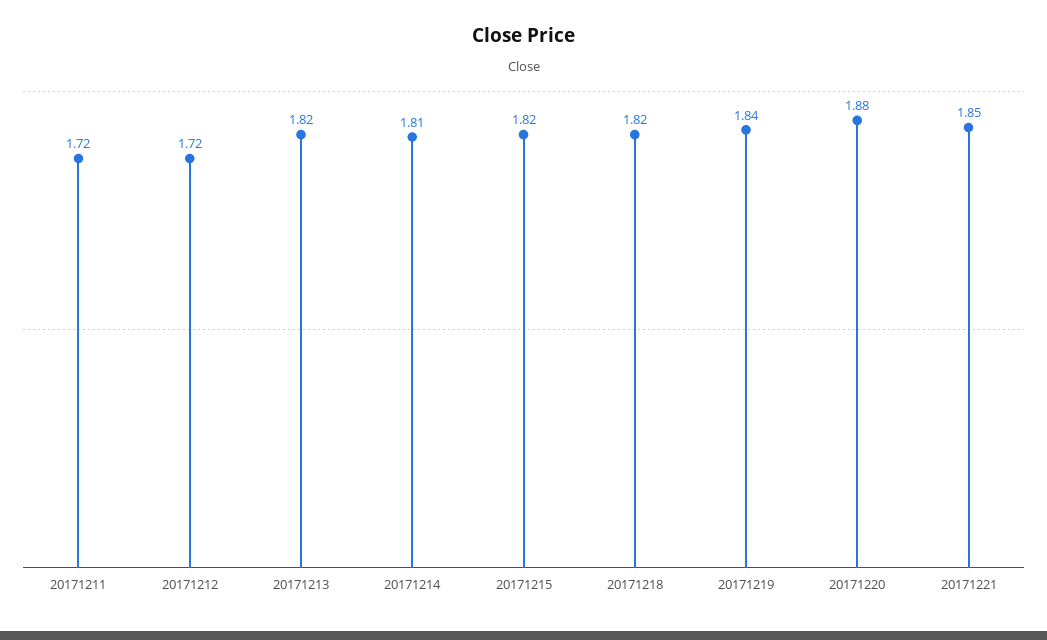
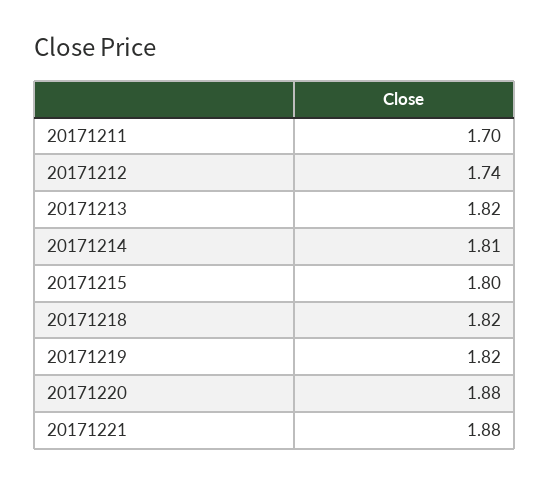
  {
-   "20171211": 1.72,
+   "20171211": 1.7,
-   "20171212": 1.72,
+   "20171212": 1.74,
    "20171213": 1.82,
    "20171214": 1.81,
-   "20171215": 1.82,
+   "20171215": 1.8,
    "20171218": 1.82,
-   "20171219": 1.84,
+   "20171219": 1.82,
    "20171220": 1.88,
-   "20171221": 1.85
+   "20171221": 1.88
  }

